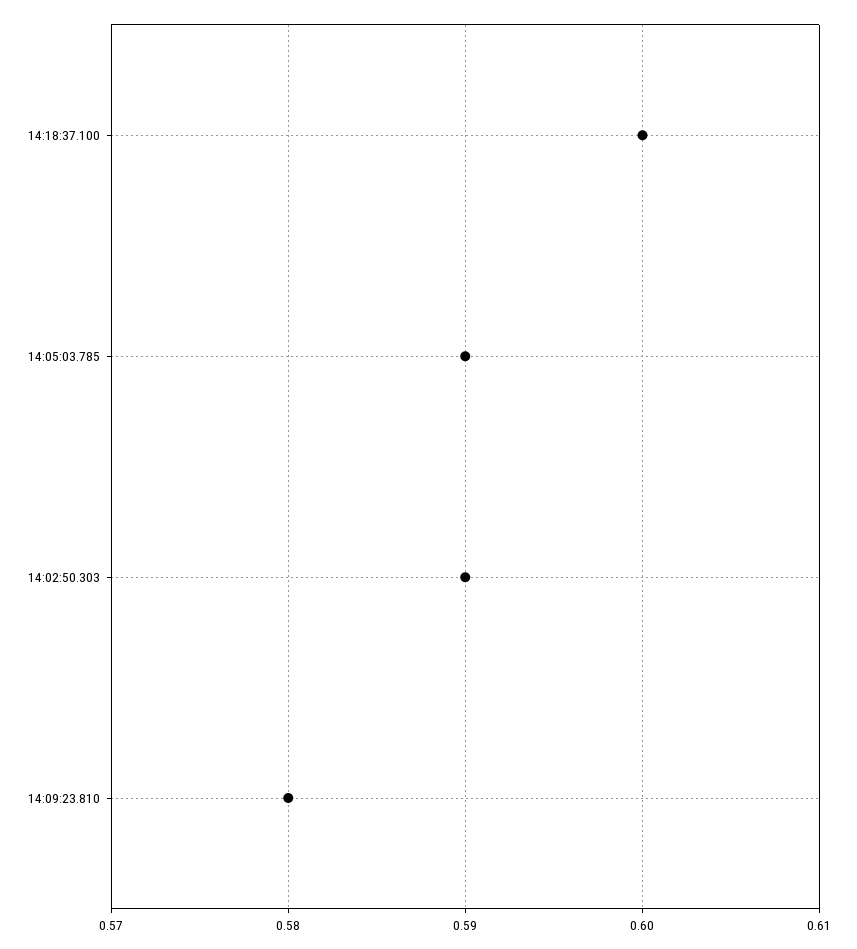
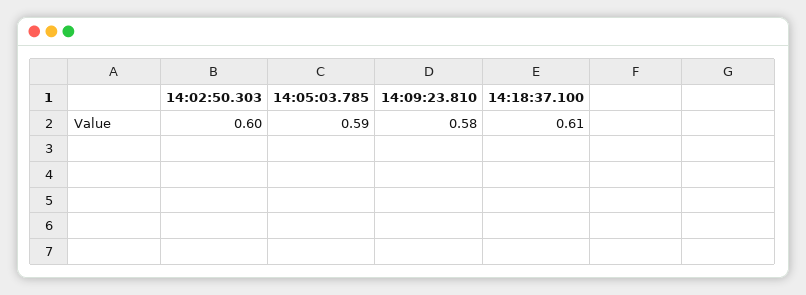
  {
-   "14:18:37.100": 0.6,
+   "14:18:37.100": 0.61,
    "14:05:03.785": 0.59,
-   "14:02:50.303": 0.59,
+   "14:02:50.303": 0.6,
    "14:09:23.810": 0.58
  }

